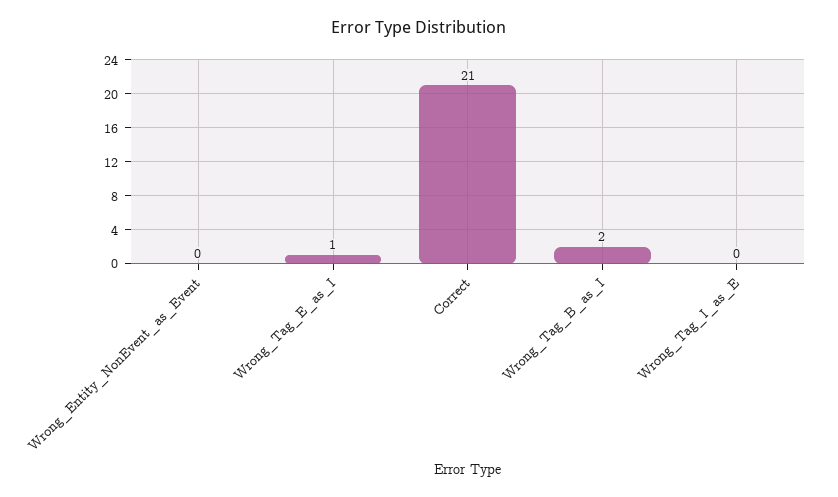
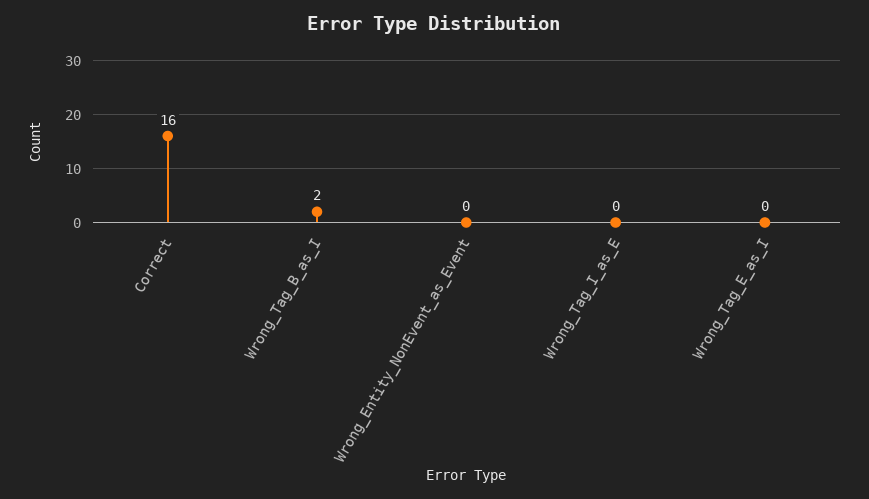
  {
    "Wrong_Entity_NonEvent_as_Event": 0,
-   "Wrong_Tag_E_as_I": 1,
+   "Wrong_Tag_E_as_I": 0,
-   "Correct": 21,
+   "Correct": 16,
    "Wrong_Tag_B_as_I": 2,
    "Wrong_Tag_I_as_E": 0
  }

